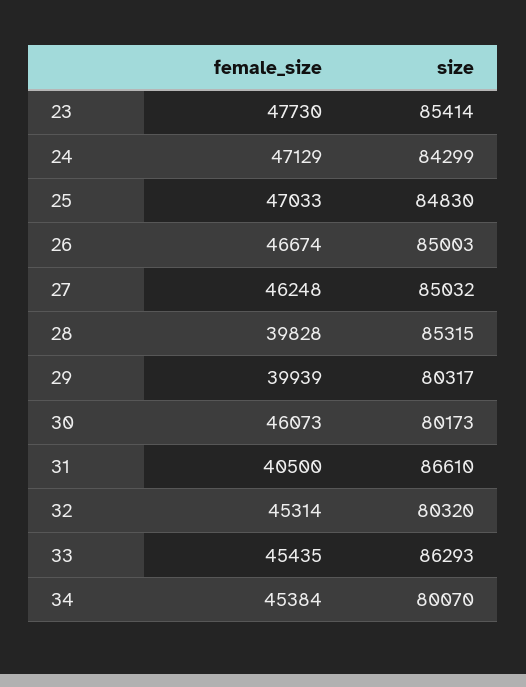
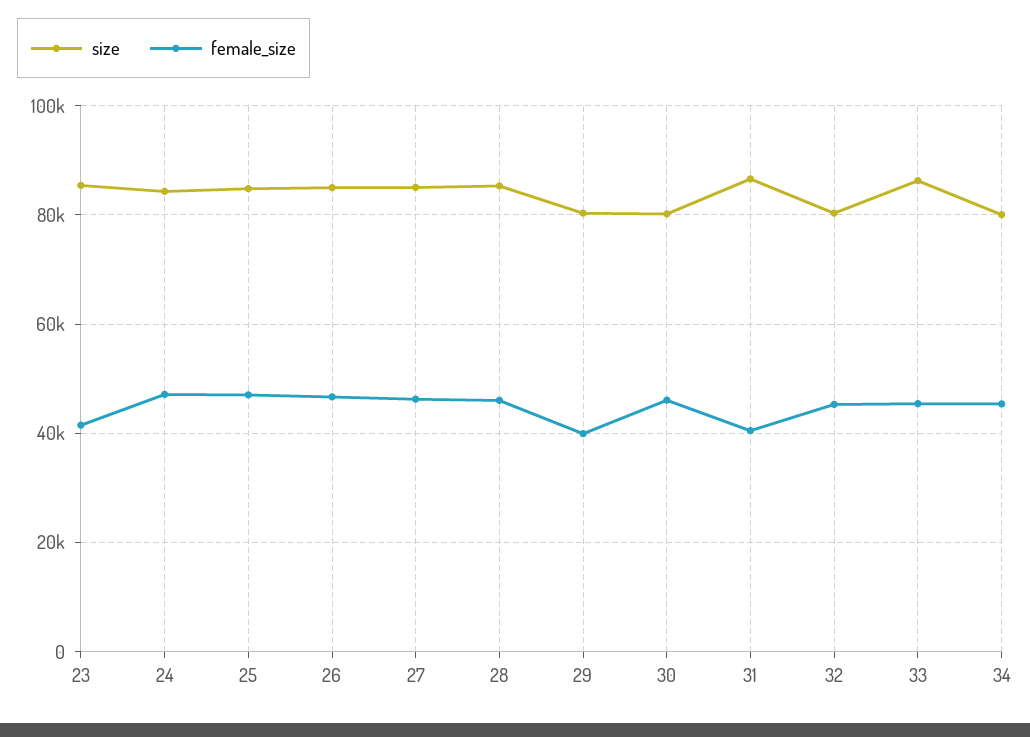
  {
    "female_size": {
-     "23": 47730,
+     "23": 42000,
      "24": 47129,
      "25": 47033,
      "26": 46674,
      "27": 46248,
-     "28": 39828,
+     "28": 46000,
      "29": 39939,
      "30": 46073,
      "31": 40500,
      "32": 45314,
      "33": 45435,
      "34": 45384
    },
    "size": {
      "23": 85414,
      "24": 84299,
      "25": 84830,
      "26": 85003,
      "27": 85032,
      "28": 85315,
      "29": 80317,
      "30": 80173,
      "31": 86610,
      "32": 80320,
      "33": 86293,
      "34": 80070
    }
  }

